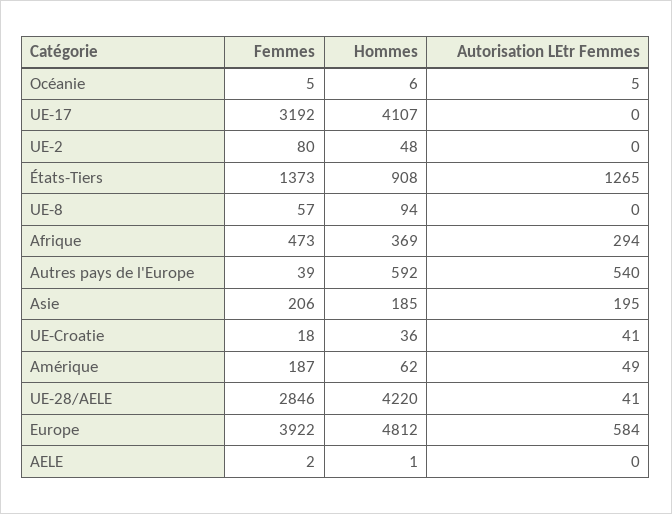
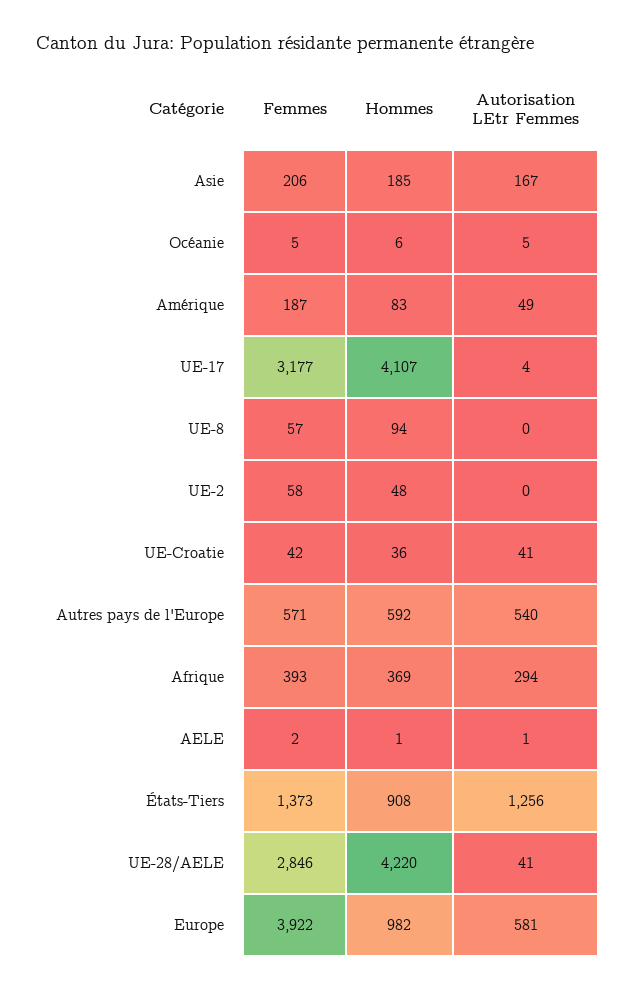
  {
    "Femmes": {
      "Océanie": 5,
-     "UE-17": 3192,
+     "UE-17": 3177,
-     "UE-2": 80,
+     "UE-2": 58,
      "États-Tiers": 1373,
      "UE-8": 57,
-     "Afrique": 473,
+     "Afrique": 393,
-     "Autres pays de l'Europe": 39,
+     "Autres pays de l'Europe": 571,
      "Asie": 206,
-     "UE-Croatie": 18,
+     "UE-Croatie": 42,
      "Amérique": 187,
      "UE-28/AELE": 2846,
      "Europe": 3922,
      "AELE": 2
    },
    "Hommes": {
      "Océanie": 6,
      "UE-17": 4107,
      "UE-2": 48,
      "États-Tiers": 908,
      "UE-8": 94,
      "Afrique": 369,
      "Autres pays de l'Europe": 592,
      "Asie": 185,
      "UE-Croatie": 36,
-     "Amérique": 62,
+     "Amérique": 83,
      "UE-28/AELE": 4220,
-     "Europe": 4812,
+     "Europe": 982,
      "AELE": 1
    },
    "Autorisation LEtr Femmes": {
      "Océanie": 5,
-     "UE-17": 0,
+     "UE-17": 4,
      "UE-2": 0,
-     "États-Tiers": 1265,
+     "États-Tiers": 1256,
      "UE-8": 0,
      "Afrique": 294,
      "Autres pays de l'Europe": 540,
-     "Asie": 195,
+     "Asie": 167,
      "UE-Croatie": 41,
      "Amérique": 49,
      "UE-28/AELE": 41,
-     "Europe": 584,
+     "Europe": 581,
-     "AELE": 0
+     "AELE": 1
    }
  }

